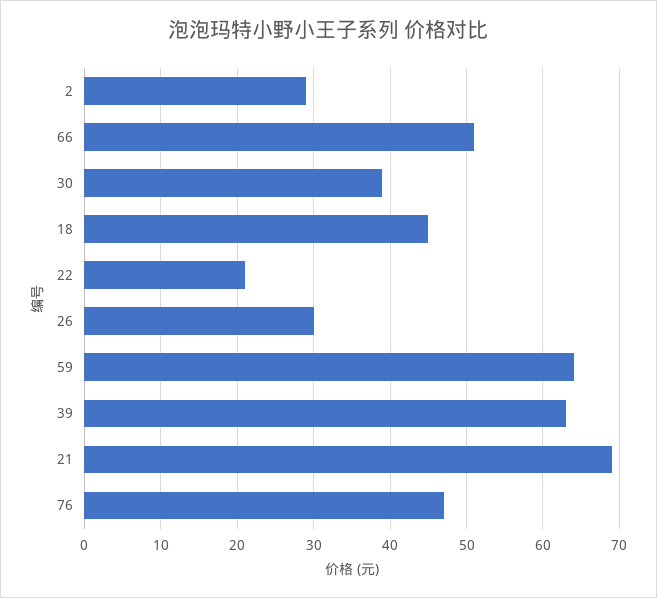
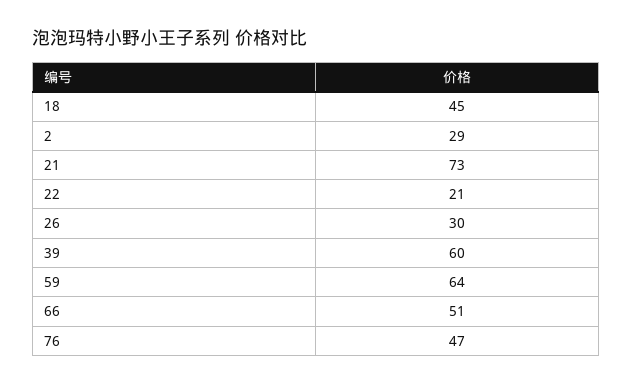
  {
    "2": 29,
    "66": 51,
-   "30": 39,
    "18": 45,
    "22": 21,
    "26": 30,
    "59": 64,
-   "39": 63,
+   "39": 60,
-   "21": 69,
+   "21": 73,
    "76": 47
  }

